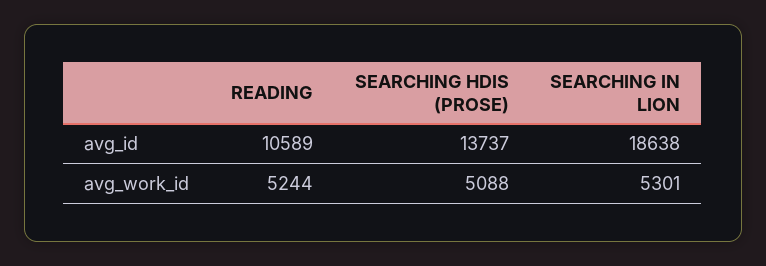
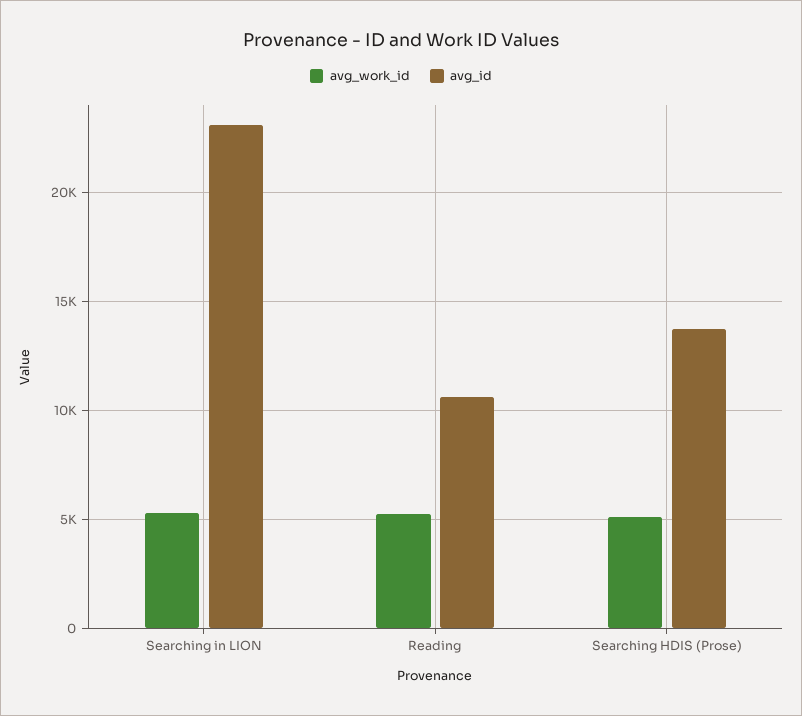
  {
    "avg_id": {
      "READING": 10589,
      "SEARCHING HDIS (PROSE)": 13737,
-     "SEARCHING IN LION": 18638
+     "SEARCHING IN LION": 23000
    },
    "avg_work_id": {
      "READING": 5244,
      "SEARCHING HDIS (PROSE)": 5088,
      "SEARCHING IN LION": 5301
    }
  }

